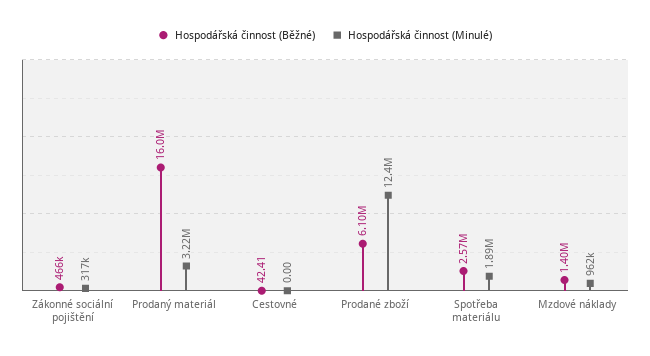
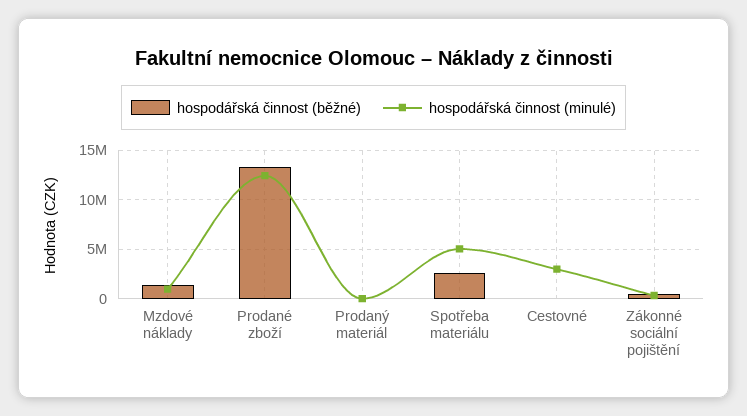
  {
    "Hospodářská činnost (Běžné)": {
      "Zákonné sociální pojištění": 466000,
-     "Prodaný materiál": 16000000,
+     "Prodaný materiál": 0,
      "Cestovné": 42.41,
-     "Prodané zboží": 6100000,
+     "Prodané zboží": 13000000,
      "Spotřeba materiálu": 2570000,
      "Mzdové náklady": 1400000
    },
    "Hospodářská činnost (Minulé)": {
      "Zákonné sociální pojištění": 317000,
-     "Prodaný materiál": 3220000,
+     "Prodaný materiál": 0,
-     "Cestovné": 0,
+     "Cestovné": 3000000,
      "Prodané zboží": 12400000,
-     "Spotřeba materiálu": 1890000,
+     "Spotřeba materiálu": 5000000,
      "Mzdové náklady": 962000
    }
  }

